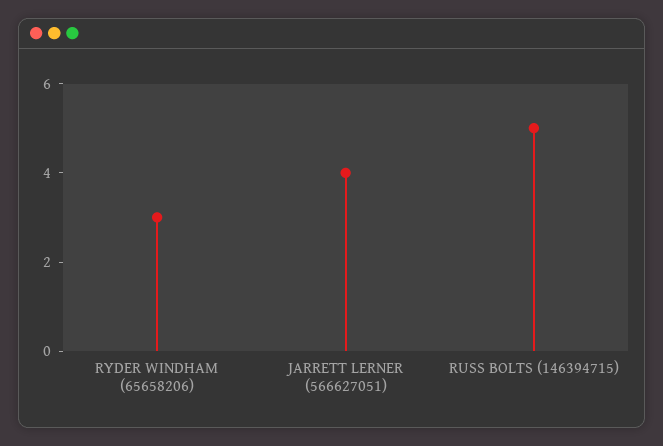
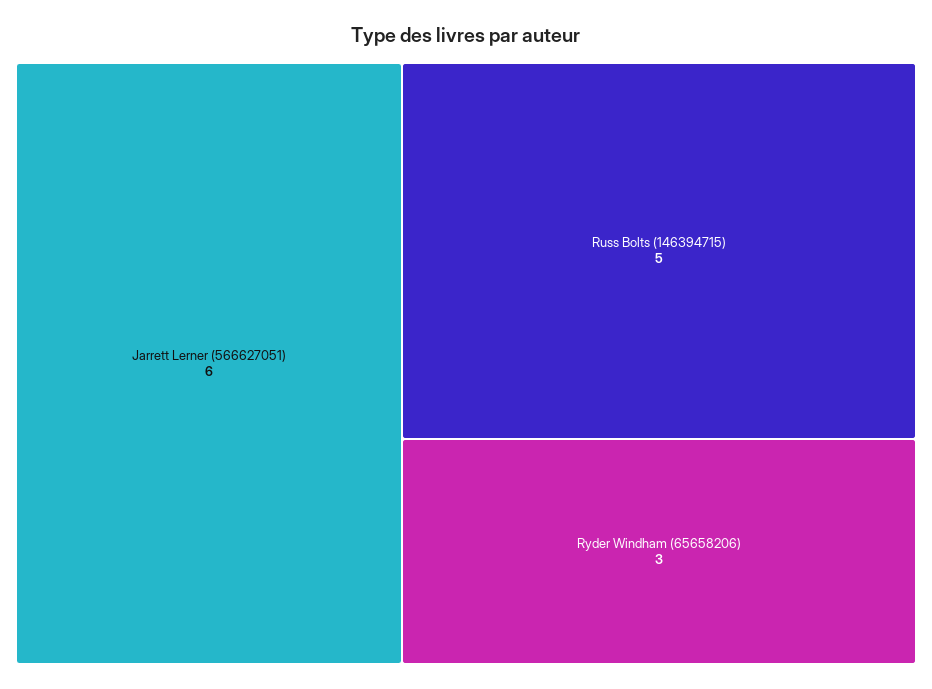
  {
    "RYDER WINDHAM (65658206)": 3,
-   "JARRETT LERNER (566627051)": 4,
+   "JARRETT LERNER (566627051)": 6,
    "RUSS BOLTS (146394715)": 5
  }

